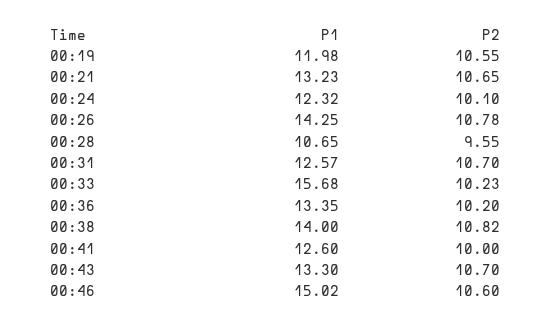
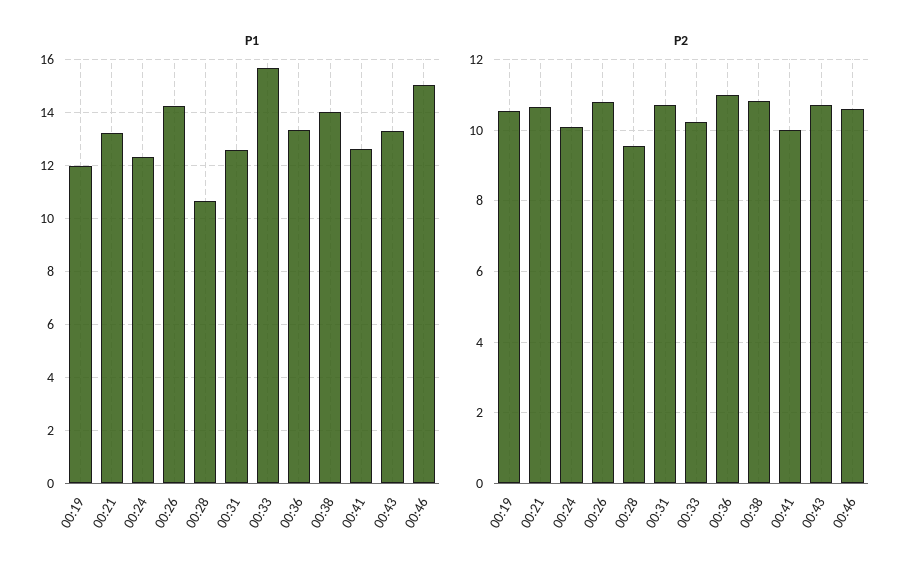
  {
    "P1": {
      "00:19": 11.98,
      "00:21": 13.23,
      "00:24": 12.32,
      "00:26": 14.25,
      "00:28": 10.65,
      "00:31": 12.57,
      "00:33": 15.68,
      "00:36": 13.35,
      "00:38": 14,
      "00:41": 12.6,
      "00:43": 13.3,
      "00:46": 15.02
    },
    "P2": {
      "00:19": 10.55,
      "00:21": 10.65,
      "00:24": 10.1,
      "00:26": 10.78,
      "00:28": 9.55,
      "00:31": 10.7,
      "00:33": 10.23,
-     "00:36": 10.2,
+     "00:36": 11,
      "00:38": 10.82,
      "00:41": 10,
      "00:43": 10.7,
      "00:46": 10.6
    }
  }

